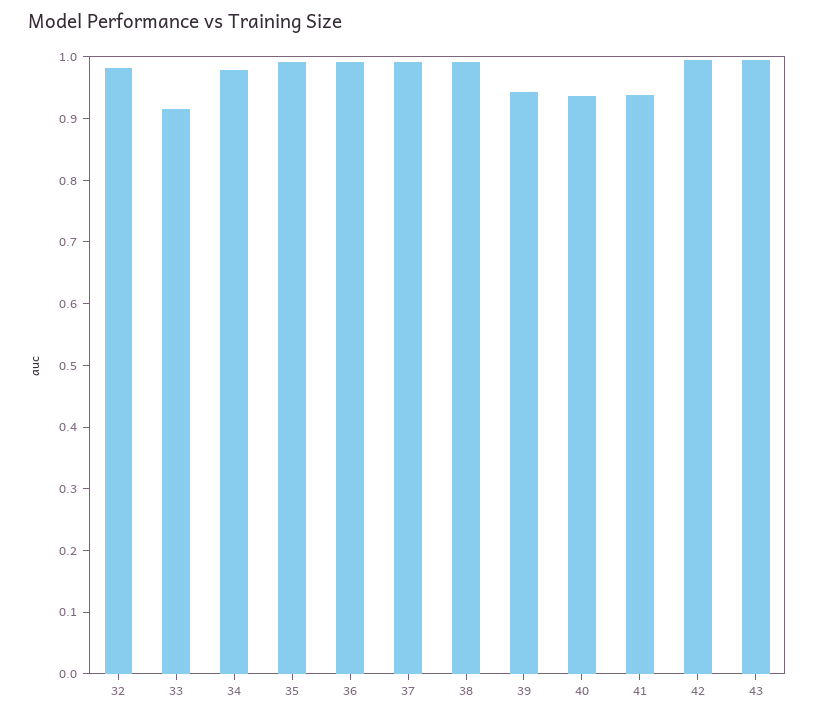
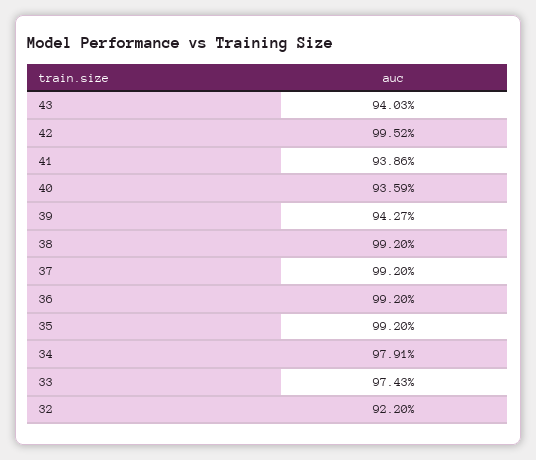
  {
-   "32": 0.98,
+   "32": 0.922,
-   "33": 0.92,
+   "33": 0.9743,
    "34": 0.9791,
    "35": 0.992,
    "36": 0.992,
    "37": 0.992,
    "38": 0.992,
    "39": 0.9427,
    "40": 0.9359,
    "41": 0.9386,
    "42": 0.9952,
-   "43": 1
+   "43": 0.9403
  }

